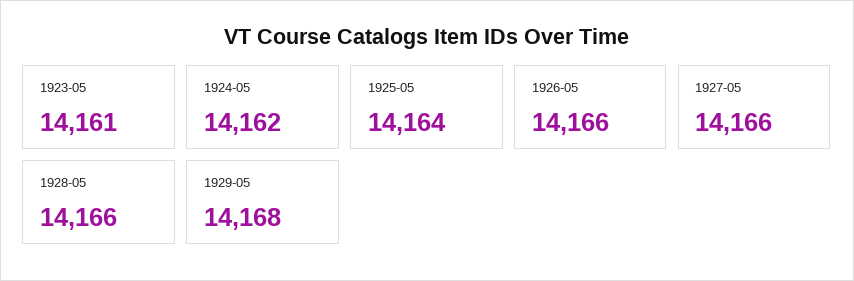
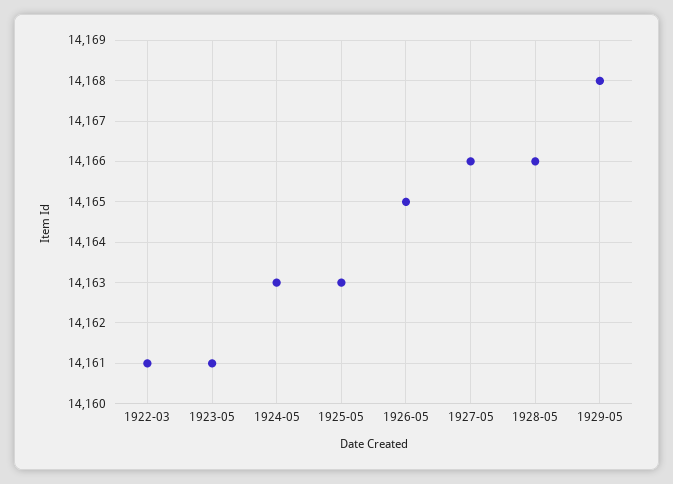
  {
    "1923-05": 14161,
-   "1924-05": 14162,
+   "1924-05": 14163,
-   "1925-05": 14164,
+   "1925-05": 14163,
-   "1926-05": 14166,
+   "1926-05": 14165,
    "1927-05": 14166,
    "1928-05": 14166,
-   "1929-05": 14168
+   "1929-05": 14168,
+   "1922-03": 14161
  }

